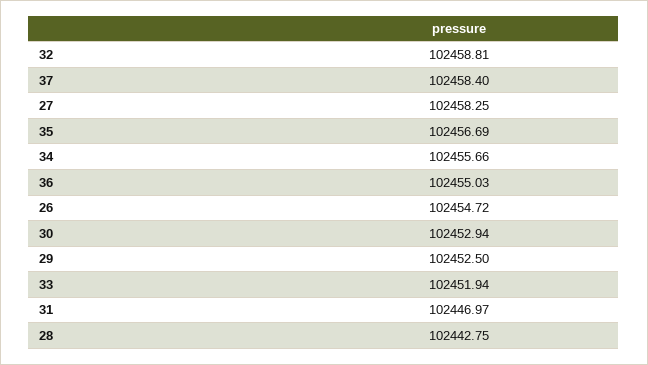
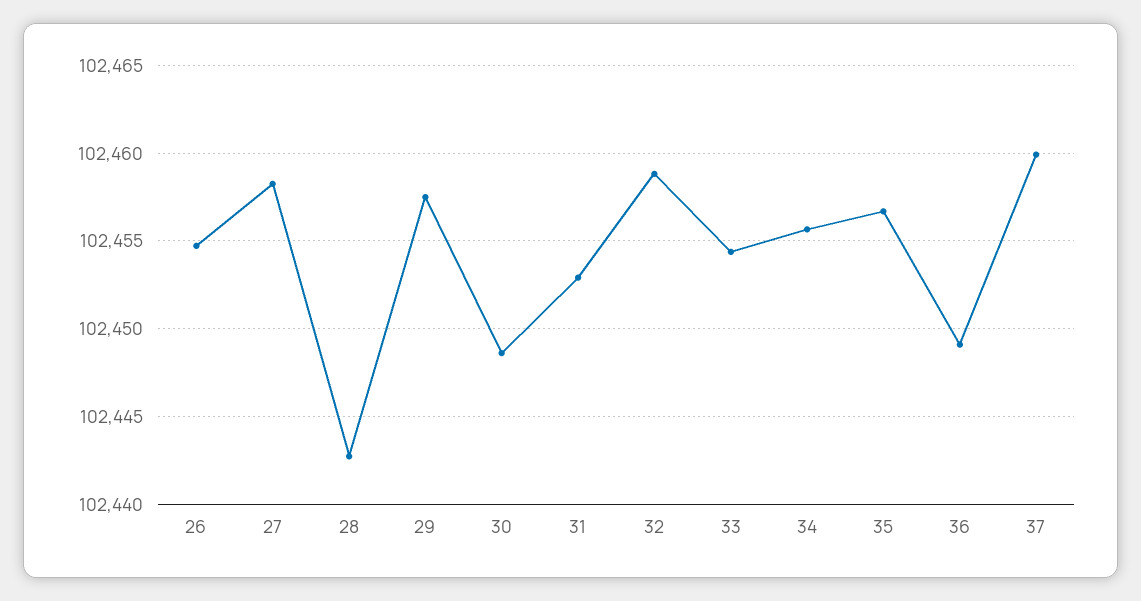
  {
    "32": 102458.81,
-   "37": 102458.4,
+   "37": 102460,
    "27": 102458.25,
    "35": 102456.69,
    "34": 102455.66,
-   "36": 102455.03,
+   "36": 102449,
    "26": 102454.72,
-   "30": 102452.94,
+   "30": 102448.5,
-   "29": 102452.5,
+   "29": 102457.5,
-   "33": 102451.94,
+   "33": 102454.5,
-   "31": 102446.97,
+   "31": 102453,
    "28": 102442.75
  }

